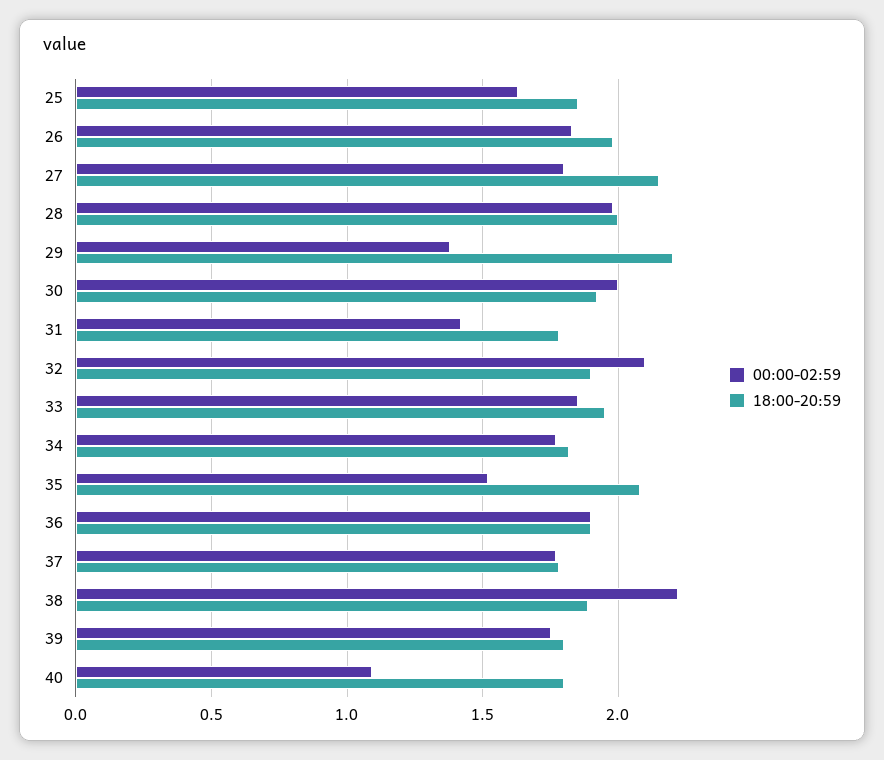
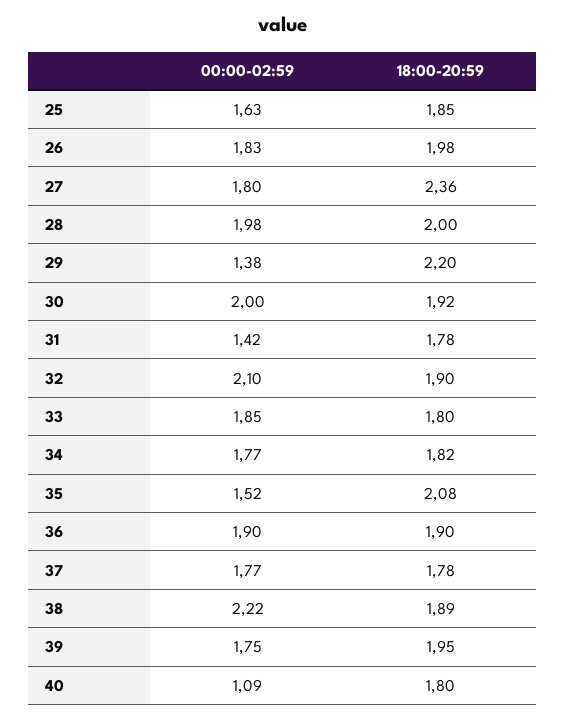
  {
    "00:00-02:59": {
      "25": 1.63,
      "26": 1.83,
      "27": 1.8,
      "28": 1.98,
      "29": 1.38,
      "30": 2,
      "31": 1.42,
      "32": 2.1,
      "33": 1.85,
      "34": 1.77,
      "35": 1.52,
      "36": 1.9,
      "37": 1.77,
      "38": 2.22,
      "39": 1.75,
      "40": 1.09
    },
    "18:00-20:59": {
      "25": 1.85,
      "26": 1.98,
-     "27": 2.15,
+     "27": 2.36,
      "28": 2,
      "29": 2.2,
      "30": 1.92,
      "31": 1.78,
      "32": 1.9,
-     "33": 1.95,
+     "33": 1.8,
      "34": 1.82,
      "35": 2.08,
      "36": 1.9,
      "37": 1.78,
      "38": 1.89,
-     "39": 1.8,
+     "39": 1.95,
      "40": 1.8
    }
  }

